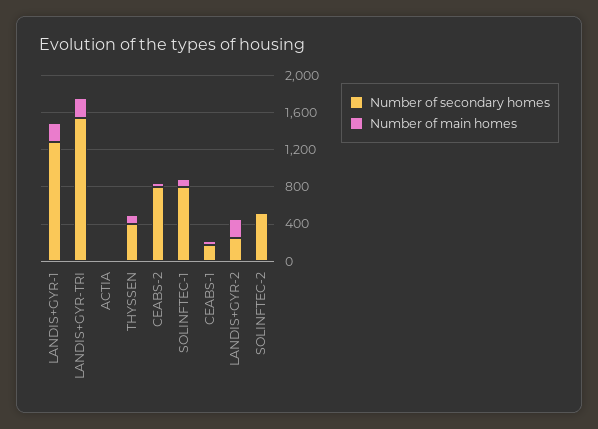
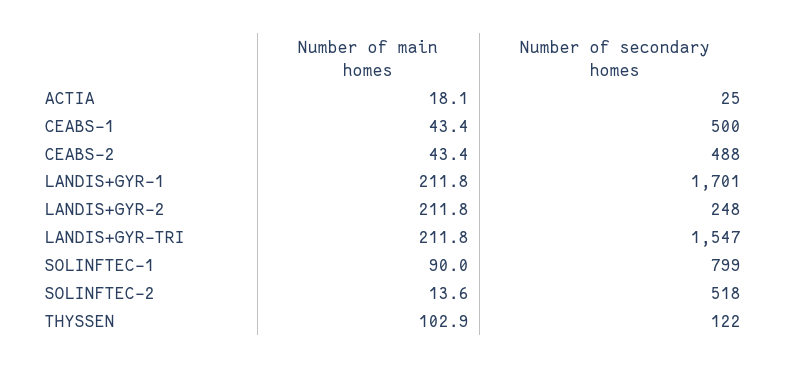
  {
    "Number of secondary homes": {
-     "LANDIS+GYR-1": 1300,
+     "LANDIS+GYR-1": 1701,
      "LANDIS+GYR-TRI": 1547,
      "ACTIA": 25,
-     "THYSSEN": 400,
+     "THYSSEN": 122,
-     "CEABS-2": 800,
+     "CEABS-2": 488,
      "SOLINFTEC-1": 799,
-     "CEABS-1": 200,
+     "CEABS-1": 500,
      "LANDIS+GYR-2": 248,
      "SOLINFTEC-2": 518
    },
    "Number of main homes": {
      "LANDIS+GYR-1": 211.8,
      "LANDIS+GYR-TRI": 211.8,
      "ACTIA": 18.1,
      "THYSSEN": 102.9,
      "CEABS-2": 43.4,
      "SOLINFTEC-1": 90,
      "CEABS-1": 43.4,
      "LANDIS+GYR-2": 211.8,
      "SOLINFTEC-2": 13.6
    }
  }

